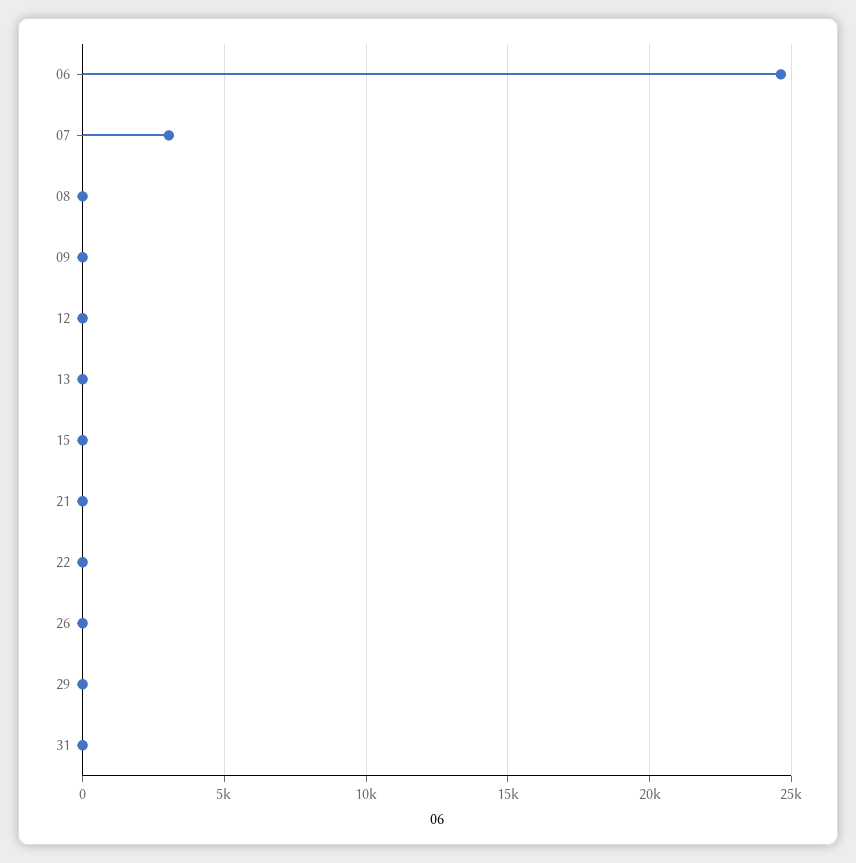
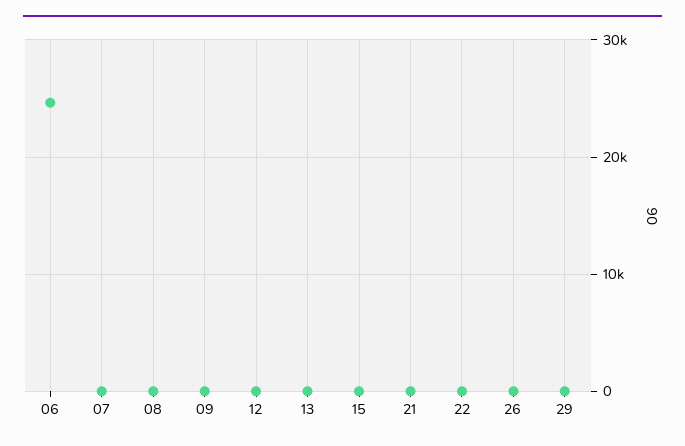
  {
    "06": 24500,
-   "07": 3000,
+   "07": 0,
    "08": 0,
    "09": 0,
    "12": 0,
    "13": 0,
    "15": 0,
    "21": 0,
    "22": 0,
    "26": 0,
-   "29": 0,
+   "29": 0
-   "31": 0
  }

